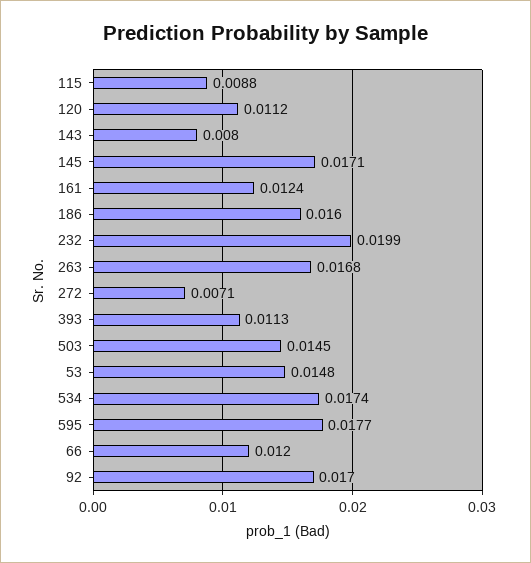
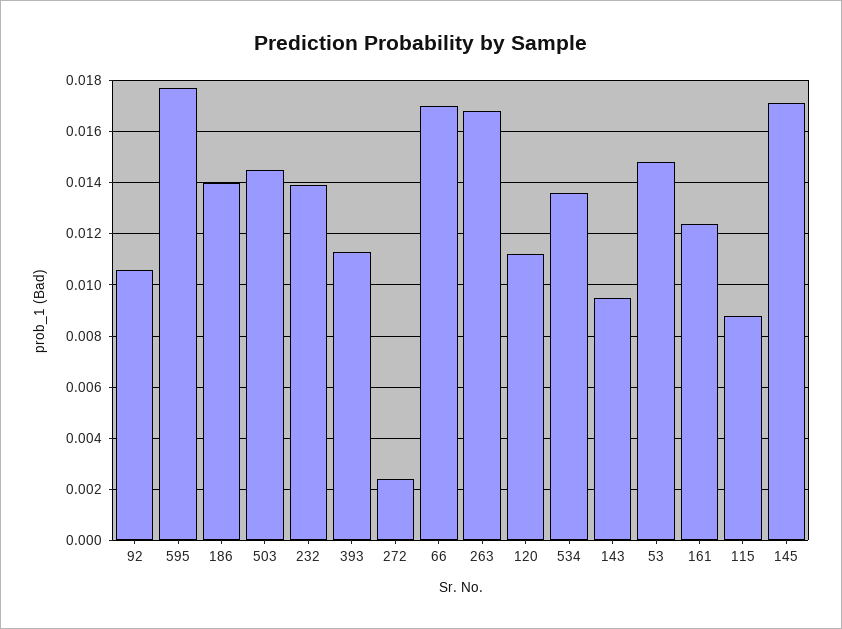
  {
    "115": 0.0088,
    "120": 0.0112,
-   "143": 0.008,
+   "143": 0.0095,
    "145": 0.0171,
    "161": 0.0124,
-   "186": 0.016,
+   "186": 0.014,
-   "232": 0.0199,
+   "232": 0.014,
    "263": 0.0168,
-   "272": 0.0071,
+   "272": 0.0025,
    "393": 0.0113,
    "503": 0.0145,
    "53": 0.0148,
-   "534": 0.0174,
+   "534": 0.0135,
    "595": 0.0177,
-   "66": 0.012,
+   "66": 0.017,
-   "92": 0.017
+   "92": 0.0105
  }

